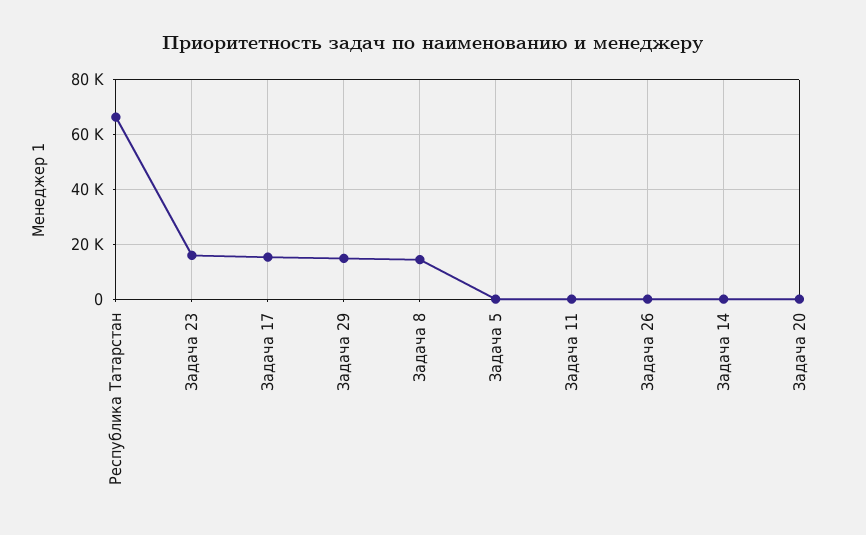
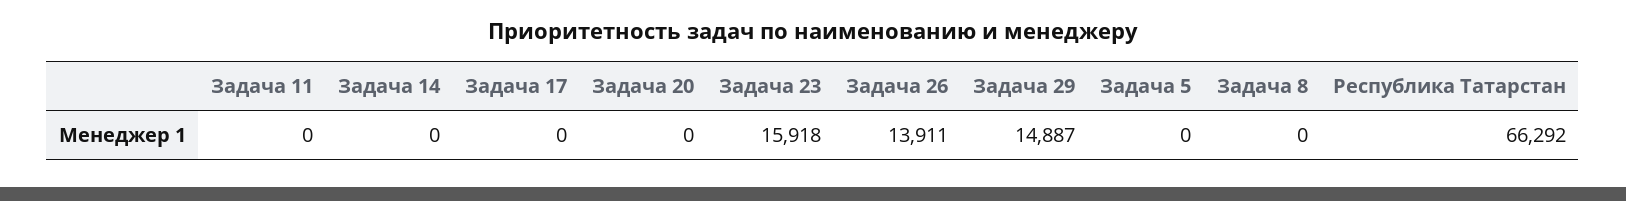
  {
    "Республика Татарстан": 66292,
    "Задача 23": 15918,
-   "Задача 17": 15000,
+   "Задача 17": 0,
    "Задача 29": 14887,
-   "Задача 8": 15000,
+   "Задача 8": 0,
    "Задача 5": 0,
    "Задача 11": 0,
-   "Задача 26": 0,
+   "Задача 26": 13911,
    "Задача 14": 0,
    "Задача 20": 0
  }

